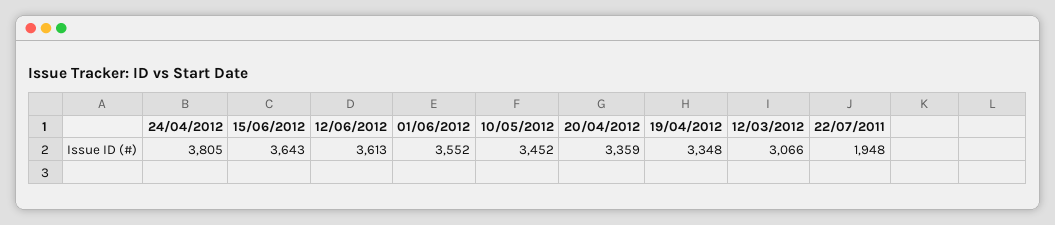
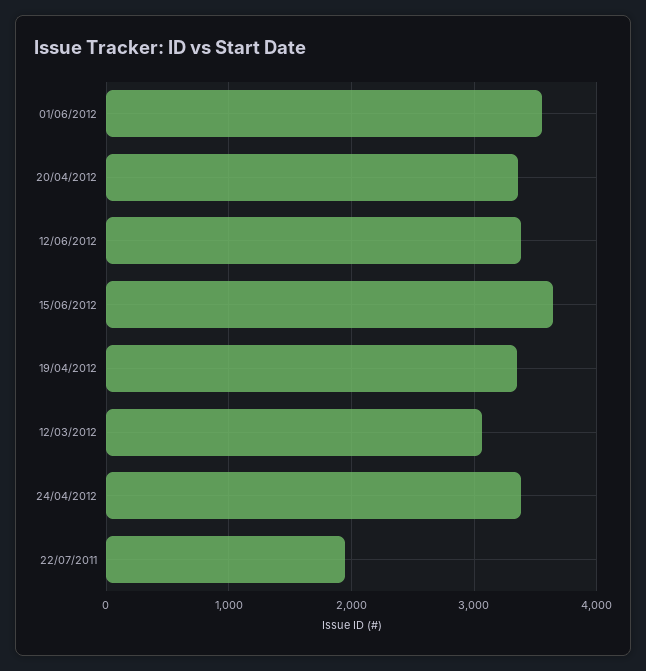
  {
-   "24/04/2012": 3805,
+   "24/04/2012": 3400,
    "15/06/2012": 3643,
-   "12/06/2012": 3613,
+   "12/06/2012": 3400,
    "01/06/2012": 3552,
-   "10/05/2012": 3452,
    "20/04/2012": 3359,
    "19/04/2012": 3348,
    "12/03/2012": 3066,
    "22/07/2011": 1948
  }

